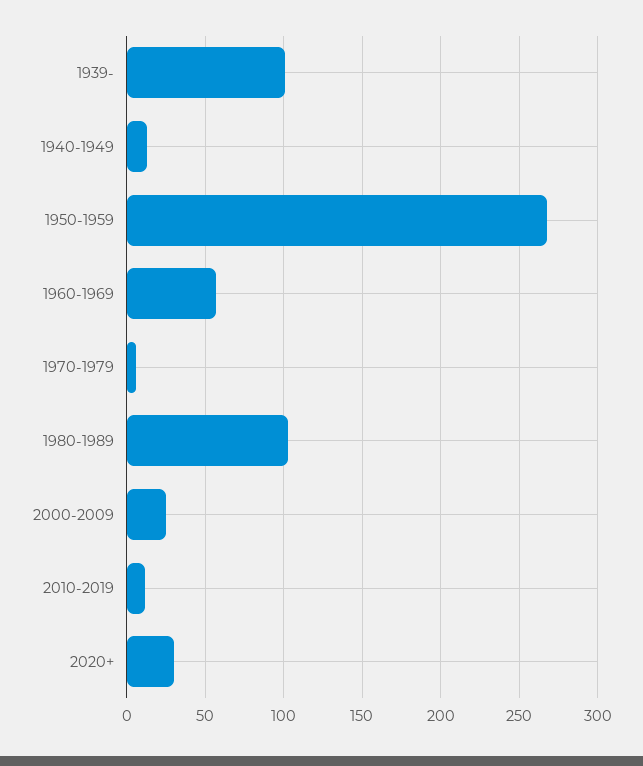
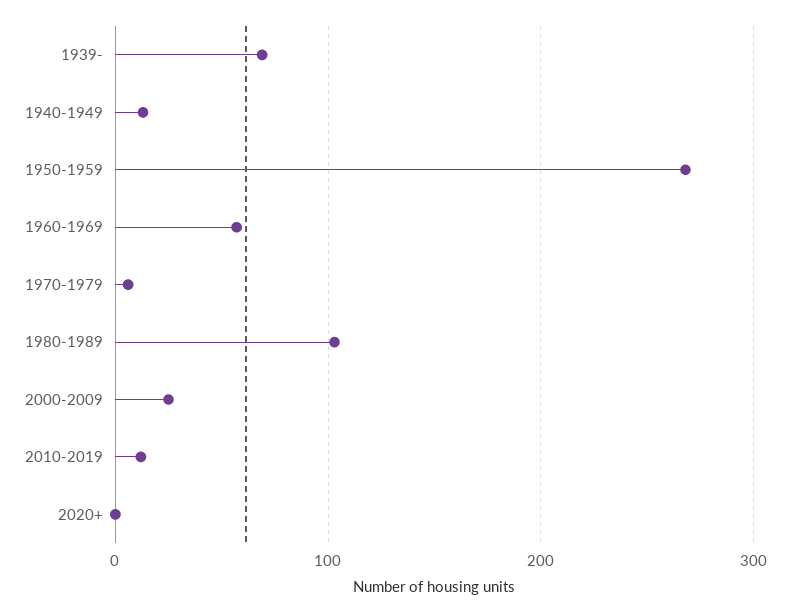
  {
-   "1939-": 100,
+   "1939-": 70,
    "1940-1949": 15,
    "1950-1959": 270,
    "1960-1969": 55,
    "1970-1979": 5,
    "1980-1989": 105,
    "2000-2009": 25,
    "2010-2019": 10,
-   "2020+": 30
+   "2020+": 0
  }

